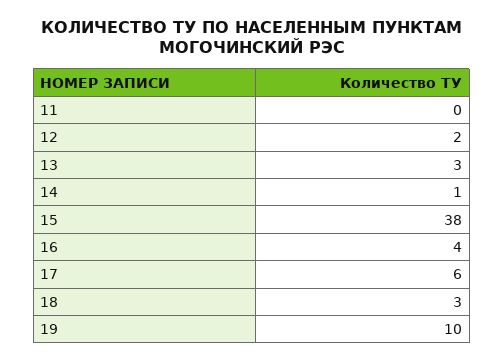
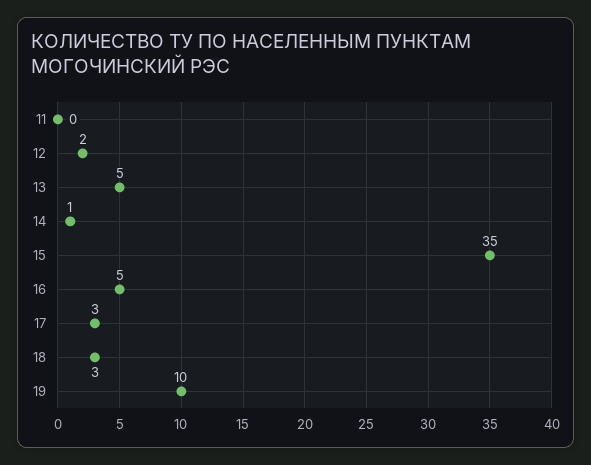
  {
    "11": 0,
    "12": 2,
-   "13": 3,
+   "13": 5,
    "14": 1,
-   "15": 38,
+   "15": 35,
-   "16": 4,
+   "16": 5,
-   "17": 6,
+   "17": 3,
    "18": 3,
    "19": 10
  }

